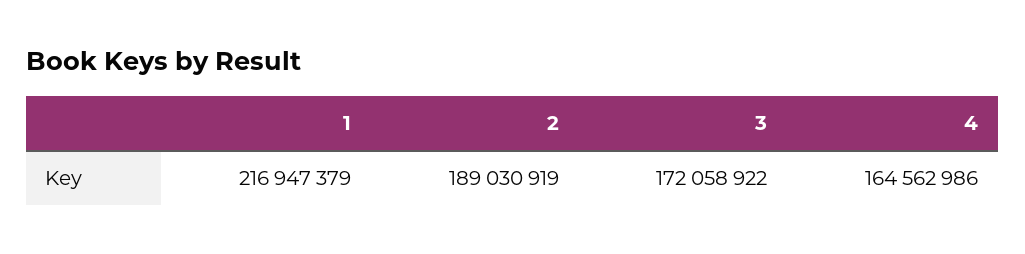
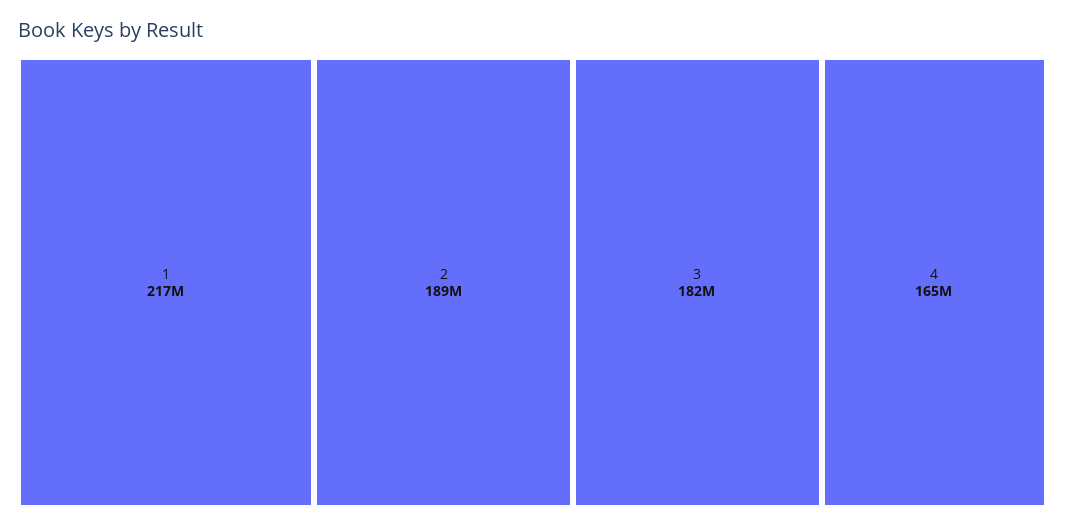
  {
    "1": 216947379,
    "2": 189030919,
-   "3": 172058922,
+   "3": 182000000,
    "4": 164562986
  }

